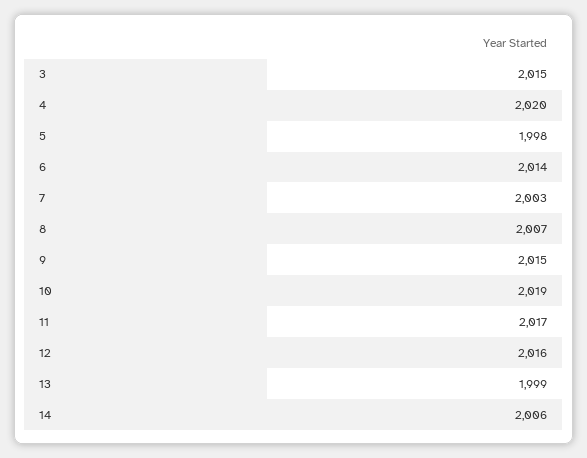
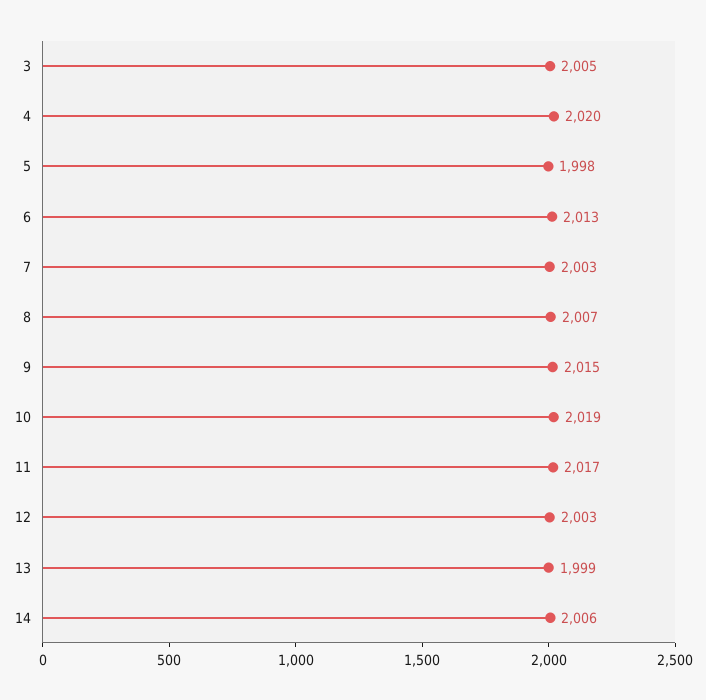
  {
-   "3": 2015,
+   "3": 2005,
    "4": 2020,
    "5": 1998,
-   "6": 2014,
+   "6": 2013,
    "7": 2003,
    "8": 2007,
    "9": 2015,
    "10": 2019,
    "11": 2017,
-   "12": 2016,
+   "12": 2003,
    "13": 1999,
    "14": 2006
  }

